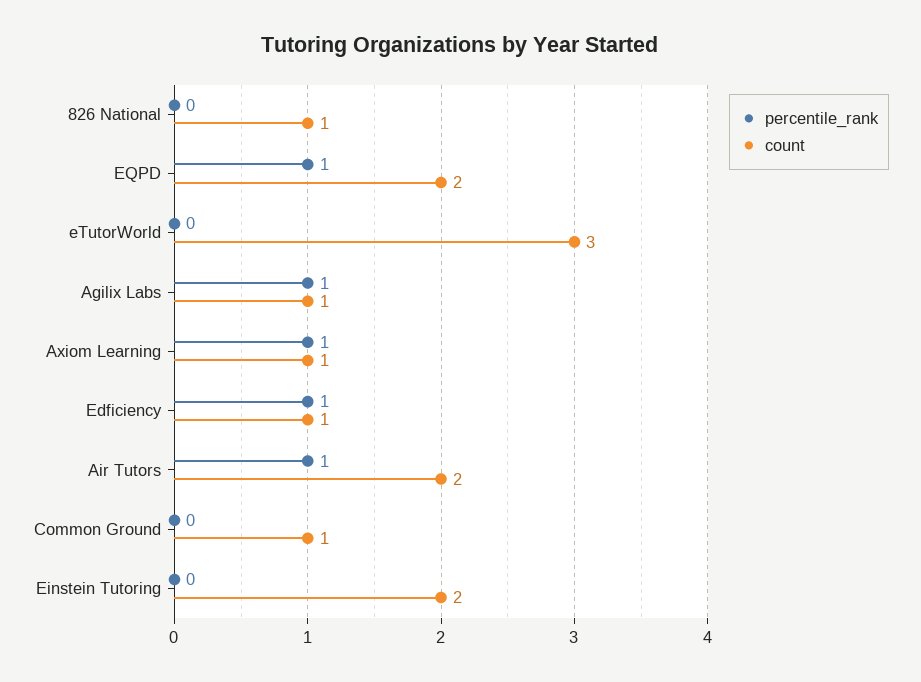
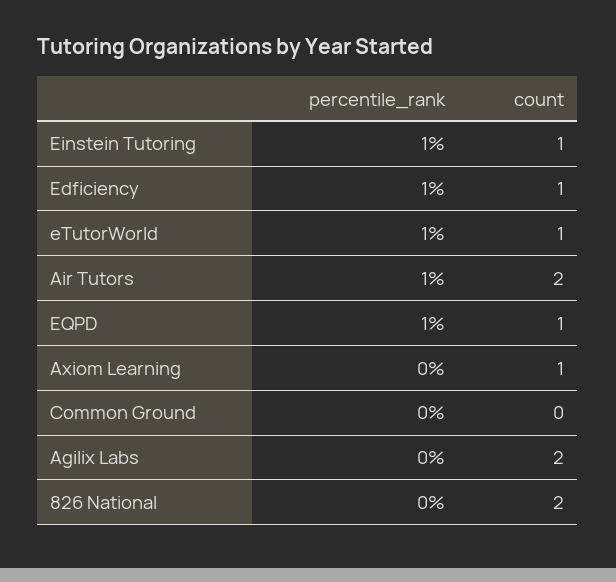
  {
    "percentile_rank": {
      "826 National": 0,
      "EQPD": 1,
-     "eTutorWorld": 0,
+     "eTutorWorld": 1,
-     "Agilix Labs": 1,
+     "Agilix Labs": 0,
-     "Axiom Learning": 1,
+     "Axiom Learning": 0,
      "Edficiency": 1,
      "Air Tutors": 1,
      "Common Ground": 0,
-     "Einstein Tutoring": 0
+     "Einstein Tutoring": 1
    },
    "count": {
-     "826 National": 1,
+     "826 National": 2,
-     "EQPD": 2,
+     "EQPD": 1,
-     "eTutorWorld": 3,
+     "eTutorWorld": 1,
-     "Agilix Labs": 1,
+     "Agilix Labs": 2,
      "Axiom Learning": 1,
      "Edficiency": 1,
      "Air Tutors": 2,
-     "Common Ground": 1,
+     "Common Ground": 0,
-     "Einstein Tutoring": 2
+     "Einstein Tutoring": 1
    }
  }

